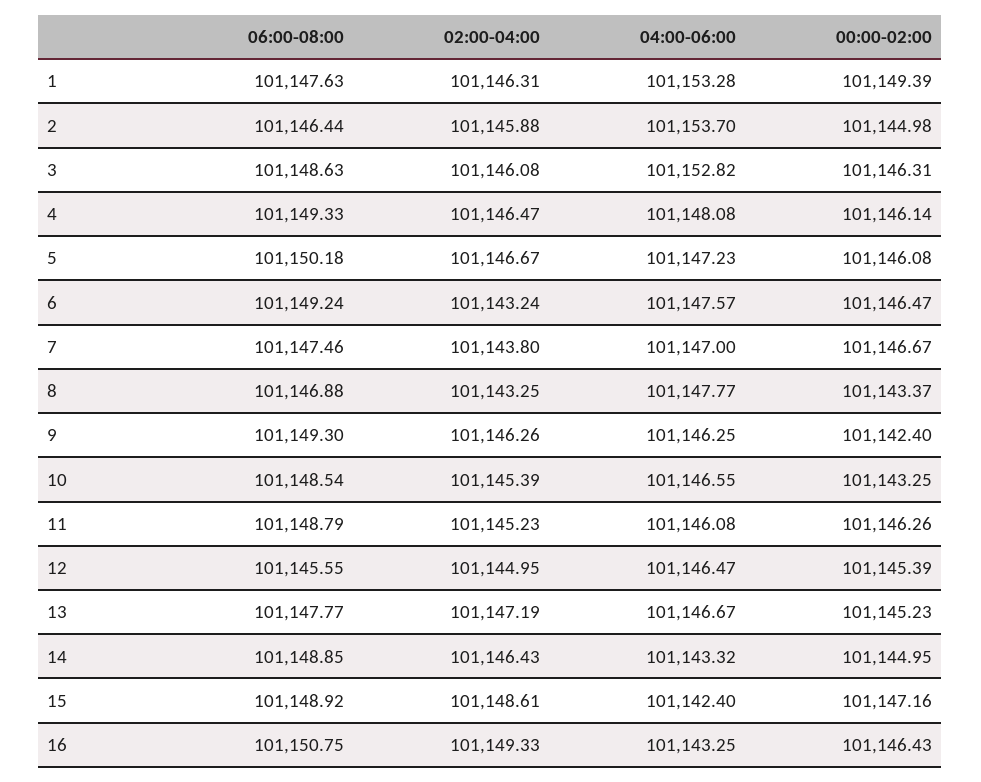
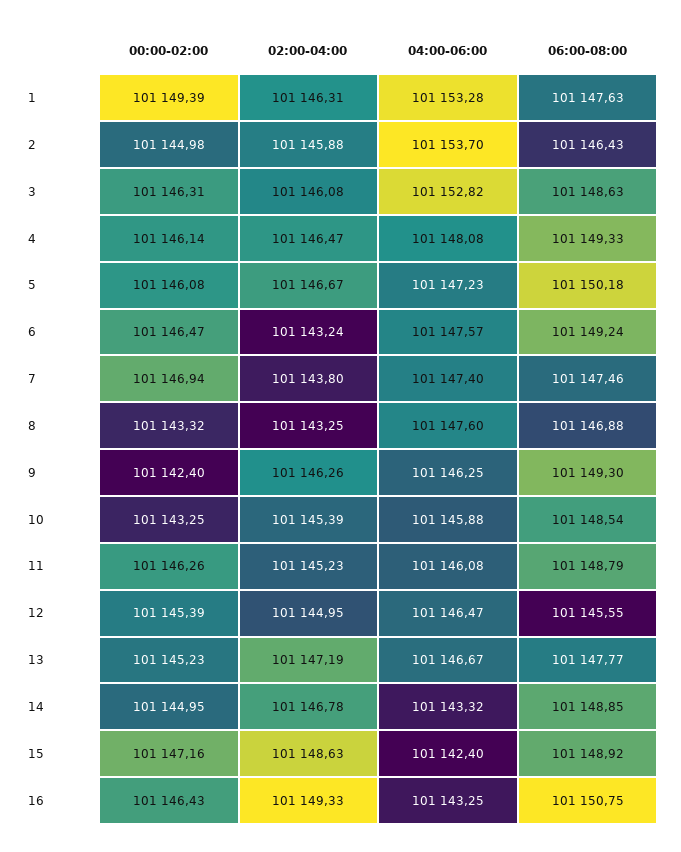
  {
    "06:00-08:00": {
      "1": 101147.63,
-     "2": 101146.44,
+     "2": 101146.43,
      "3": 101148.63,
      "4": 101149.33,
      "5": 101150.18,
      "6": 101149.24,
      "7": 101147.46,
      "8": 101146.88,
      "9": 101149.3,
      "10": 101148.54,
      "11": 101148.79,
      "12": 101145.55,
      "13": 101147.77,
      "14": 101148.85,
      "15": 101148.92,
      "16": 101150.75
    },
    "02:00-04:00": {
      "1": 101146.31,
      "2": 101145.88,
      "3": 101146.08,
      "4": 101146.47,
      "5": 101146.67,
      "6": 101143.24,
      "7": 101143.8,
      "8": 101143.25,
      "9": 101146.26,
      "10": 101145.39,
      "11": 101145.23,
      "12": 101144.95,
      "13": 101147.19,
-     "14": 101146.43,
+     "14": 101146.78,
-     "15": 101148.61,
+     "15": 101148.63,
      "16": 101149.33
    },
    "04:00-06:00": {
      "1": 101153.28,
      "2": 101153.7,
      "3": 101152.82,
      "4": 101148.08,
      "5": 101147.23,
      "6": 101147.57,
-     "7": 101147,
+     "7": 101147.4,
-     "8": 101147.77,
+     "8": 101147.6,
      "9": 101146.25,
-     "10": 101146.55,
+     "10": 101145.88,
      "11": 101146.08,
      "12": 101146.47,
      "13": 101146.67,
      "14": 101143.32,
      "15": 101142.4,
      "16": 101143.25
    },
    "00:00-02:00": {
      "1": 101149.39,
      "2": 101144.98,
      "3": 101146.31,
      "4": 101146.14,
      "5": 101146.08,
      "6": 101146.47,
-     "7": 101146.67,
+     "7": 101146.94,
-     "8": 101143.37,
+     "8": 101143.32,
      "9": 101142.4,
      "10": 101143.25,
      "11": 101146.26,
      "12": 101145.39,
      "13": 101145.23,
      "14": 101144.95,
      "15": 101147.16,
      "16": 101146.43
    }
  }

